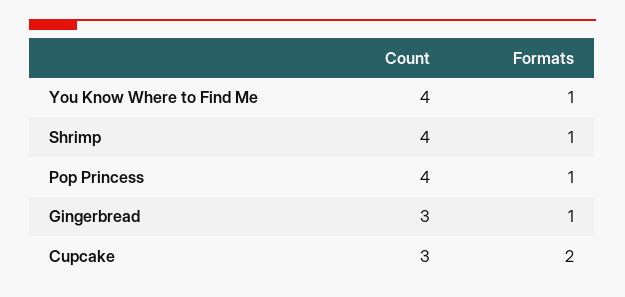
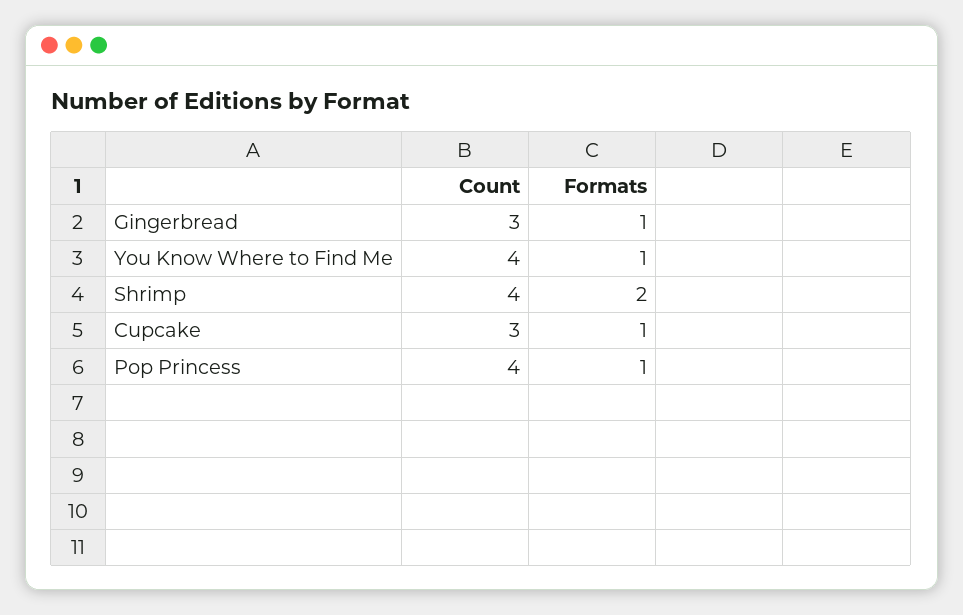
  {
    "Count": {
      "You Know Where to Find Me": 4,
      "Shrimp": 4,
      "Pop Princess": 4,
      "Gingerbread": 3,
      "Cupcake": 3
    },
    "Formats": {
      "You Know Where to Find Me": 1,
-     "Shrimp": 1,
+     "Shrimp": 2,
      "Pop Princess": 1,
      "Gingerbread": 1,
-     "Cupcake": 2
+     "Cupcake": 1
    }
  }

